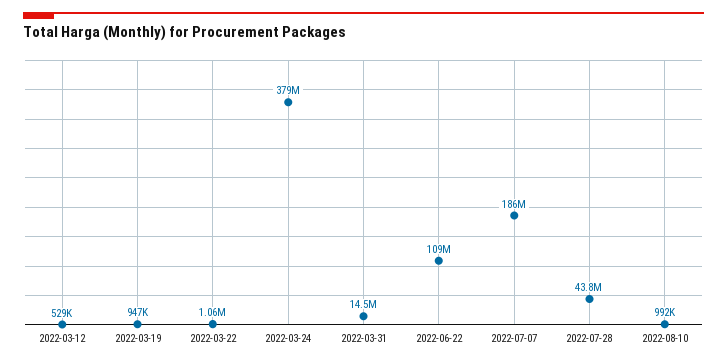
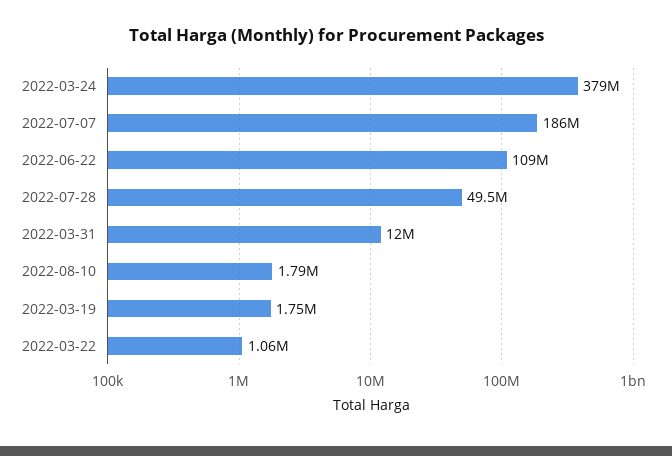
  {
-   "2022-03-12": 529000,
-   "2022-03-19": 947000,
+   "2022-03-19": 1750000,
    "2022-03-22": 1060000,
    "2022-03-24": 379000000,
-   "2022-03-31": 14500000,
+   "2022-03-31": 12000000,
    "2022-06-22": 109000000,
    "2022-07-07": 186000000,
-   "2022-07-28": 43800000,
+   "2022-07-28": 49500000,
-   "2022-08-10": 992000
+   "2022-08-10": 1790000
  }

